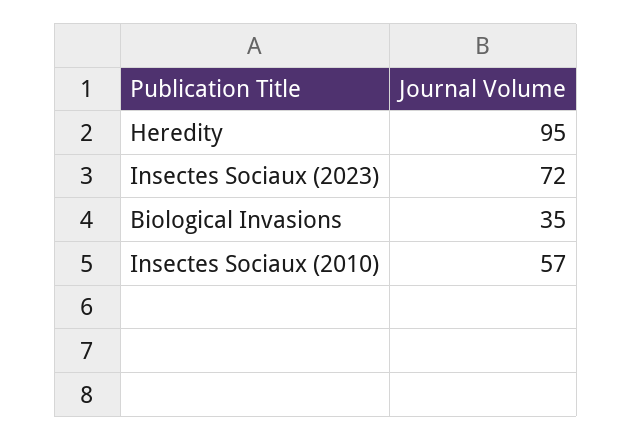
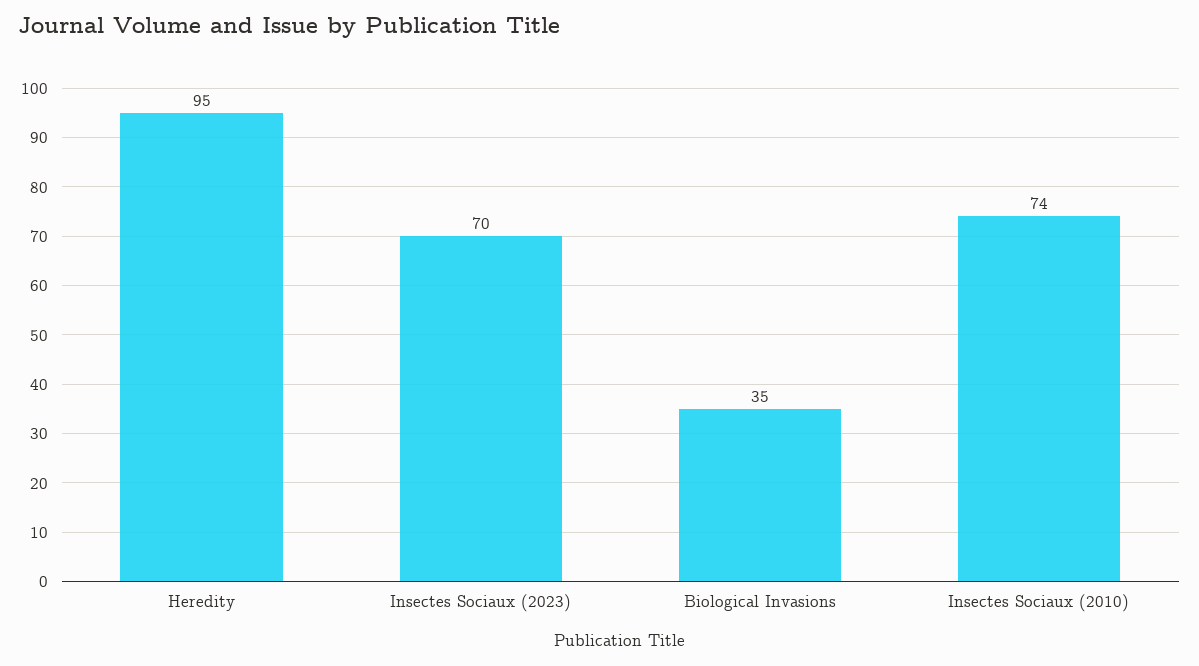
  {
    "Heredity": 95,
-   "Insectes Sociaux (2023)": 72,
+   "Insectes Sociaux (2023)": 70,
    "Biological Invasions": 35,
-   "Insectes Sociaux (2010)": 57
+   "Insectes Sociaux (2010)": 74
  }

